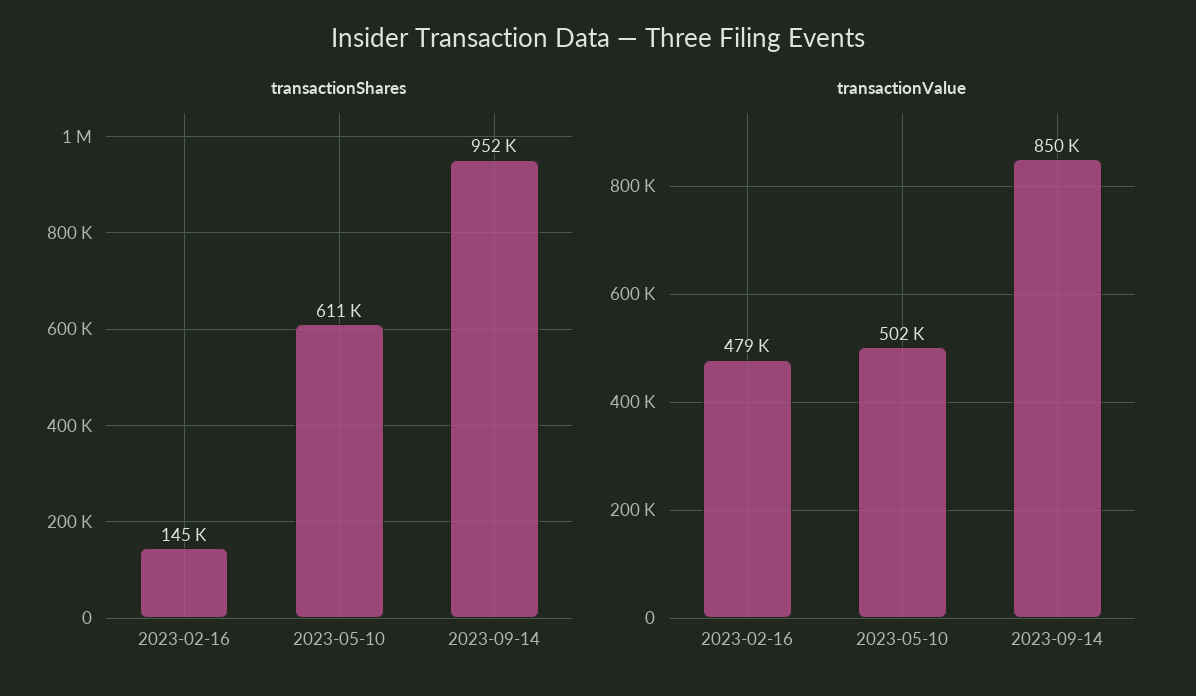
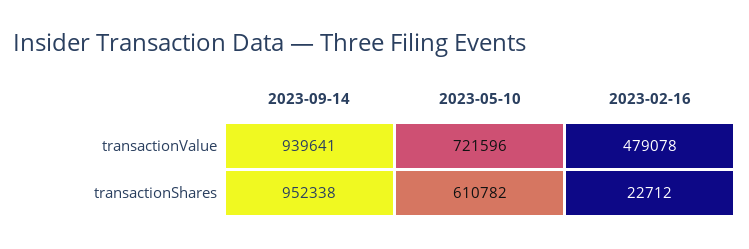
  {
    "transactionShares": {
-     "2023-02-16": 145000,
+     "2023-02-16": 22712,
      "2023-05-10": 610782,
      "2023-09-14": 952338
    },
    "transactionValue": {
      "2023-02-16": 479078,
-     "2023-05-10": 502000,
+     "2023-05-10": 721596,
-     "2023-09-14": 850000
+     "2023-09-14": 939641
    }
  }

